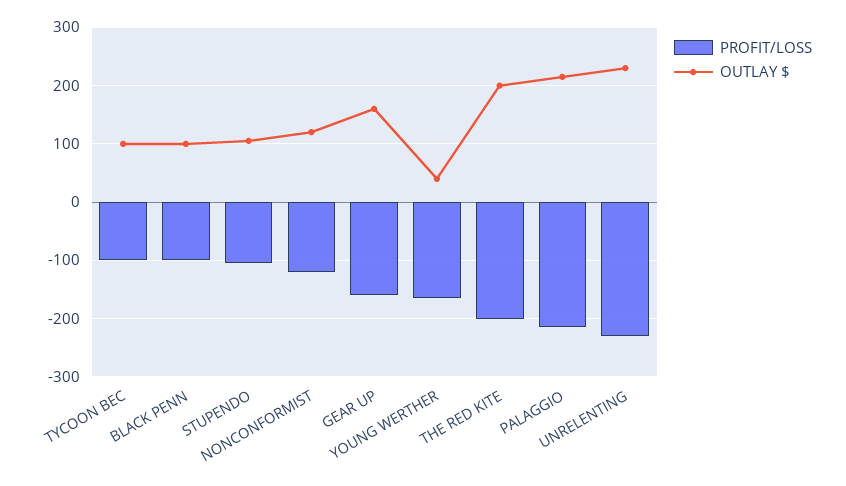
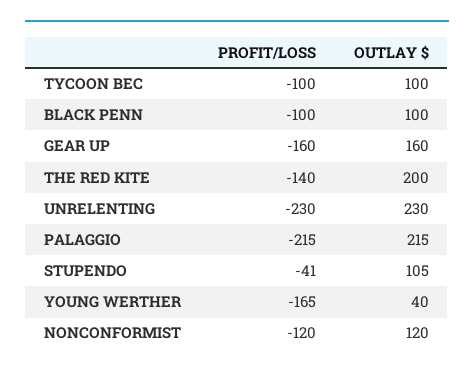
  {
    "PROFIT/LOSS": {
      "TYCOON BEC": -100,
      "BLACK PENN": -100,
-     "STUPENDO": -100,
+     "STUPENDO": -41,
      "NONCONFORMIST": -120,
      "GEAR UP": -160,
      "YOUNG WERTHER": -165,
-     "THE RED KITE": -200,
+     "THE RED KITE": -140,
      "PALAGGIO": -215,
      "UNRELENTING": -230
    },
    "OUTLAY $": {
      "TYCOON BEC": 100,
      "BLACK PENN": 100,
      "STUPENDO": 105,
      "NONCONFORMIST": 120,
      "GEAR UP": 160,
      "YOUNG WERTHER": 40,
      "THE RED KITE": 200,
      "PALAGGIO": 215,
      "UNRELENTING": 230
    }
  }

